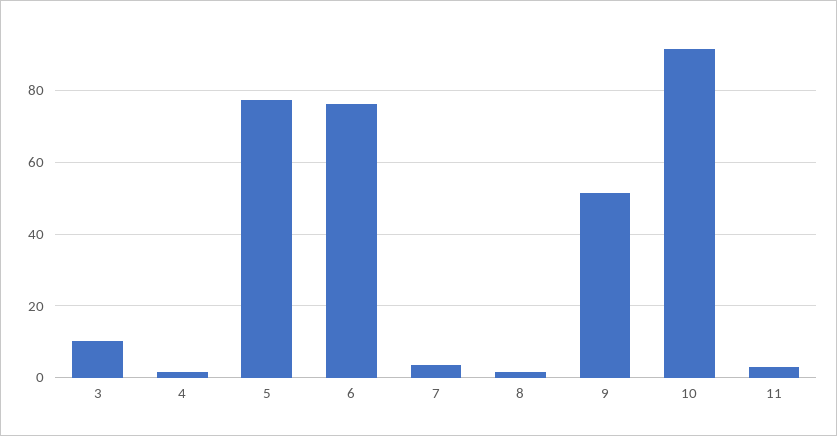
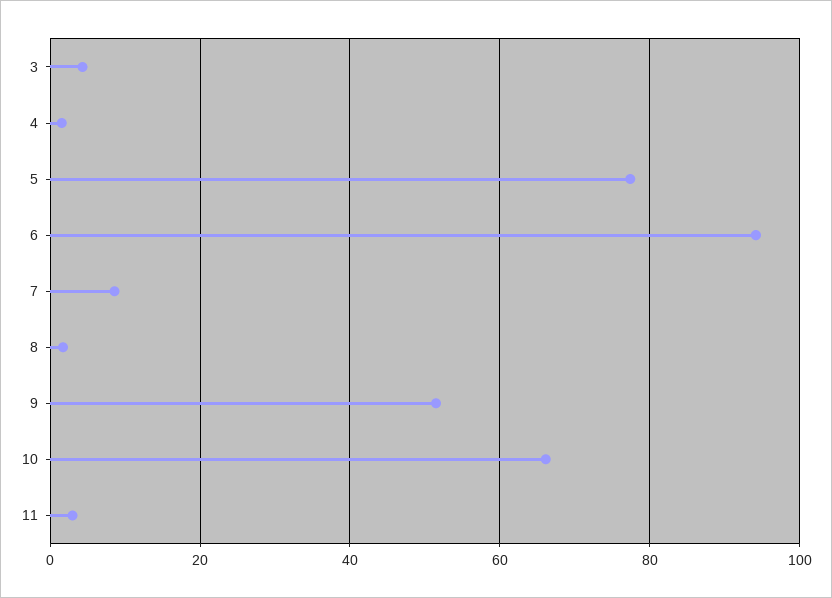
  {
-   "3": 10,
+   "3": 4,
    "4": 2,
    "5": 78,
-   "6": 76,
+   "6": 94,
-   "7": 4,
+   "7": 8,
    "8": 2,
    "9": 52,
-   "10": 92,
+   "10": 66,
    "11": 2
  }

